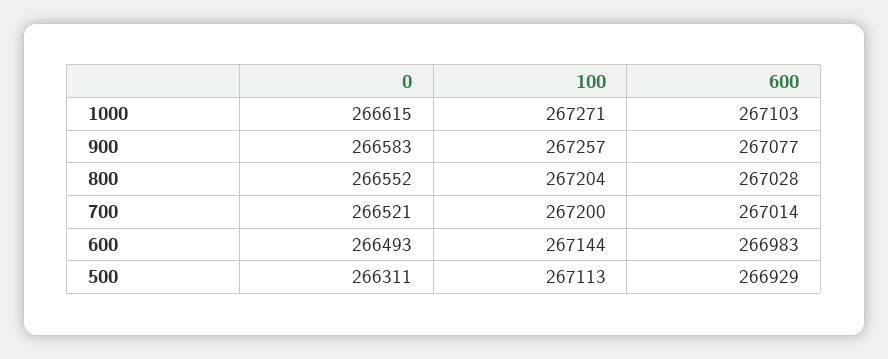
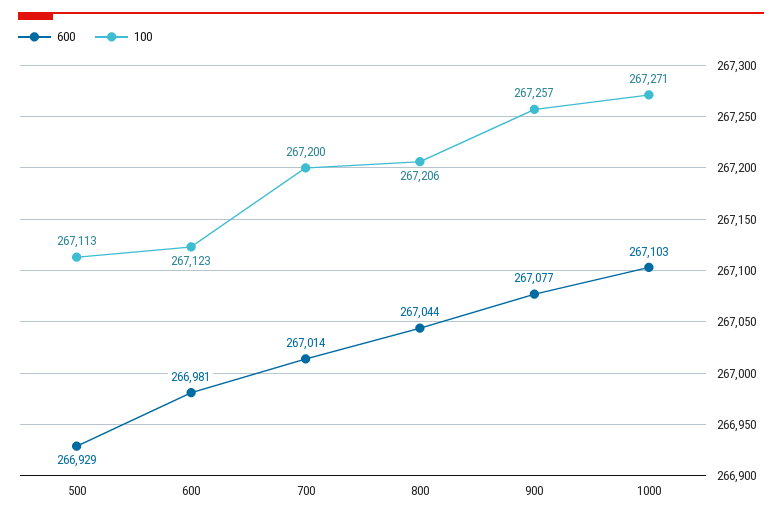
  {
-   "0": {
-     "1000": 266615,
-     "900": 266583,
-     "800": 266552,
-     "700": 266521,
-     "600": 266493,
-     "500": 266311
-   },
    "100": {
      "1000": 267271,
      "900": 267257,
-     "800": 267204,
+     "800": 267206,
      "700": 267200,
-     "600": 267144,
+     "600": 267123,
      "500": 267113
    },
    "600": {
      "1000": 267103,
      "900": 267077,
-     "800": 267028,
+     "800": 267044,
      "700": 267014,
-     "600": 266983,
+     "600": 266981,
      "500": 266929
    }
  }

